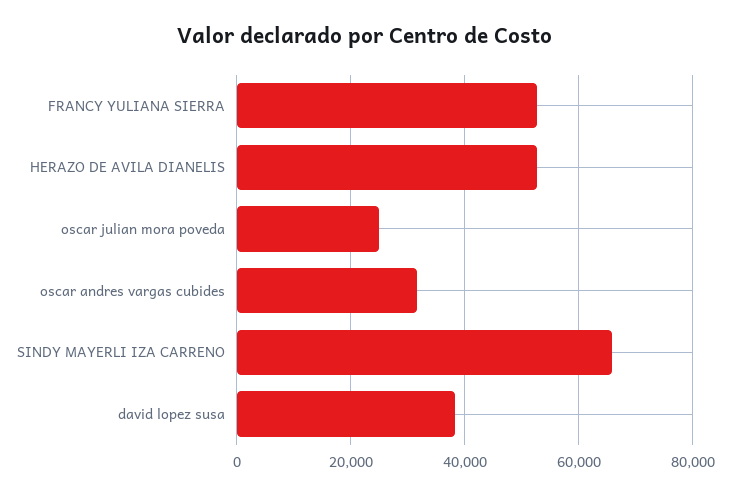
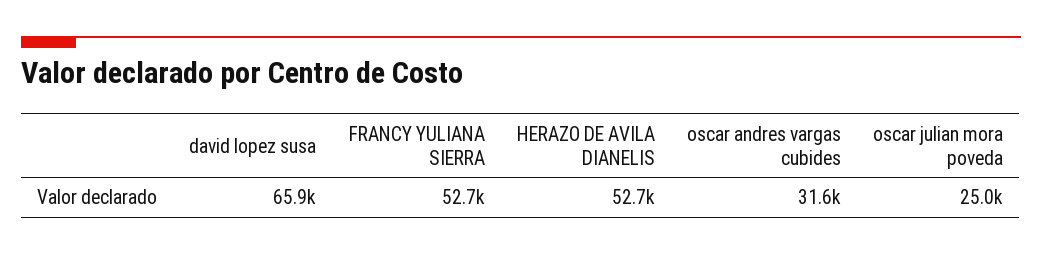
  {
    "FRANCY YULIANA SIERRA": 52700,
    "HERAZO DE AVILA DIANELIS": 52700,
    "oscar julian mora poveda": 25000,
    "oscar andres vargas cubides": 31600,
-   "SINDY MAYERLI IZA CARRENO": 66000,
-   "david lopez susa": 38000
+   "david lopez susa": 65900
  }

